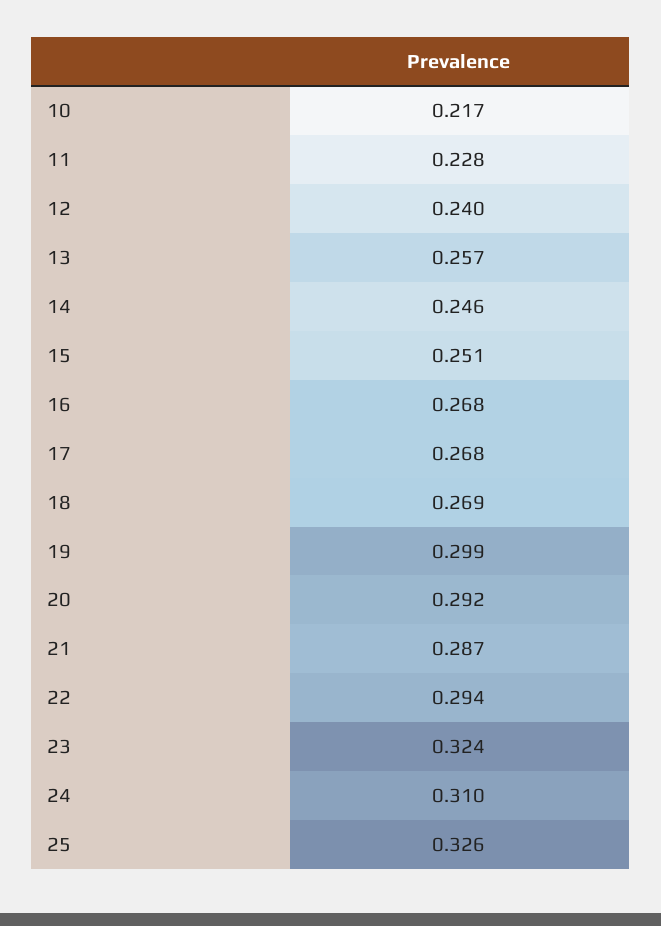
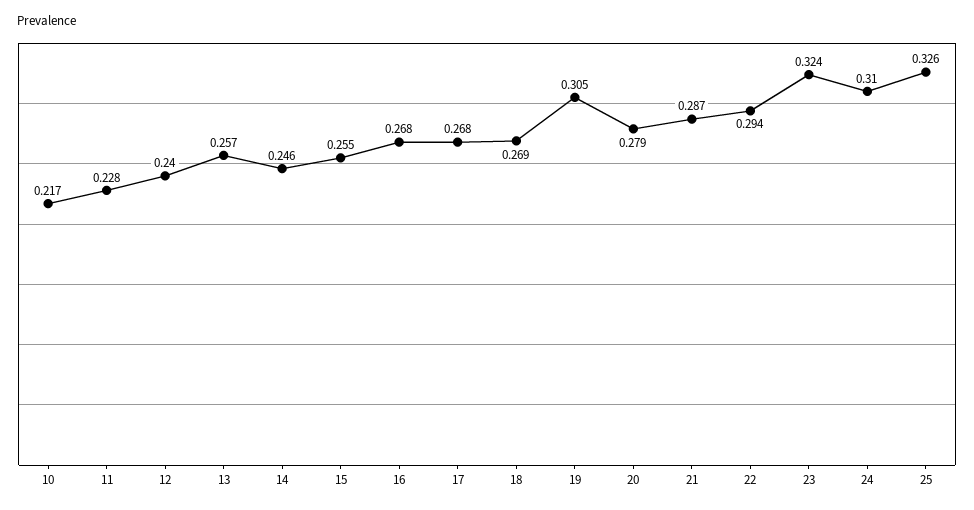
  {
    "10": 0.217,
    "11": 0.228,
    "12": 0.24,
    "13": 0.257,
    "14": 0.246,
-   "15": 0.251,
+   "15": 0.255,
    "16": 0.268,
    "17": 0.268,
    "18": 0.269,
-   "19": 0.299,
+   "19": 0.305,
-   "20": 0.292,
+   "20": 0.279,
    "21": 0.287,
    "22": 0.294,
    "23": 0.324,
    "24": 0.31,
    "25": 0.326
  }

